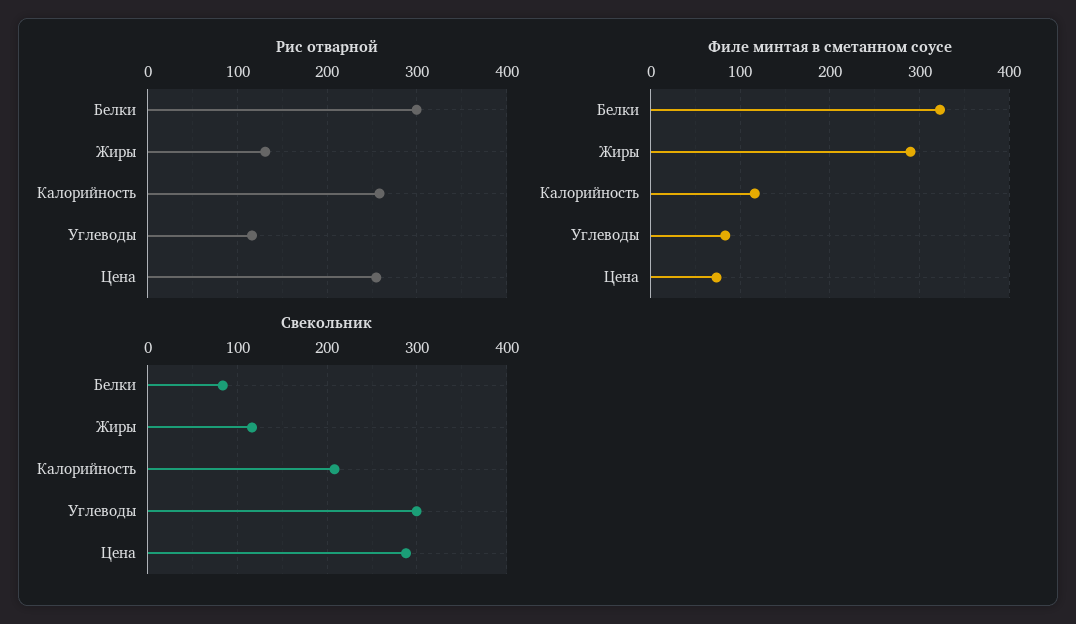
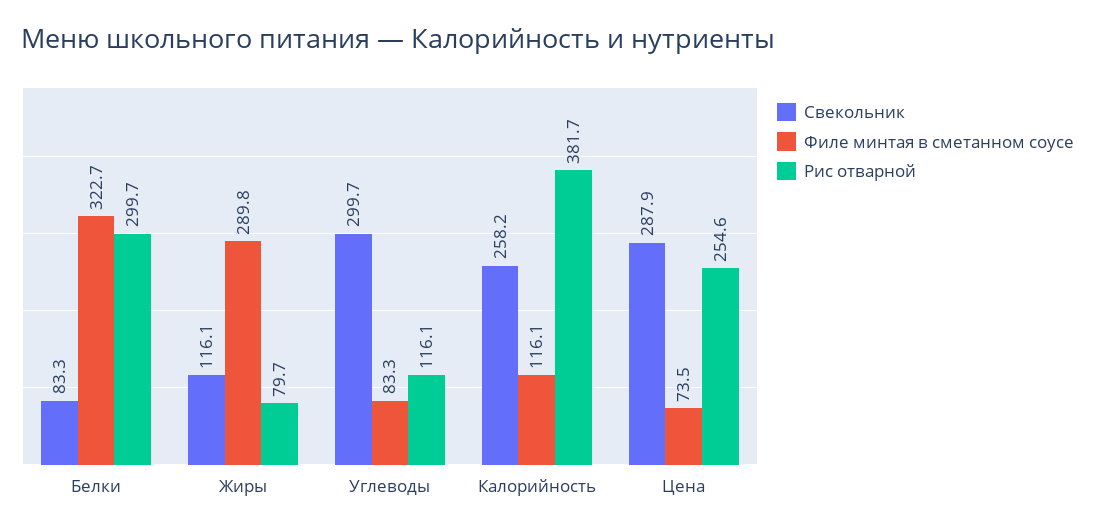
  {
    "Рис отварной": {
      "Белки": 299.7,
-     "Жиры": 130,
+     "Жиры": 79.7,
-     "Калорийность": 260,
+     "Калорийность": 381.7,
      "Углеводы": 116.1,
      "Цена": 254.6
    },
    "Филе минтая в сметанном соусе": {
      "Белки": 322.7,
      "Жиры": 289.8,
      "Калорийность": 116.1,
      "Углеводы": 83.3,
      "Цена": 73.5
    },
    "Свекольник": {
      "Белки": 83.3,
      "Жиры": 116.1,
-     "Калорийность": 210,
+     "Калорийность": 258.2,
      "Углеводы": 299.7,
      "Цена": 287.9
    }
  }

